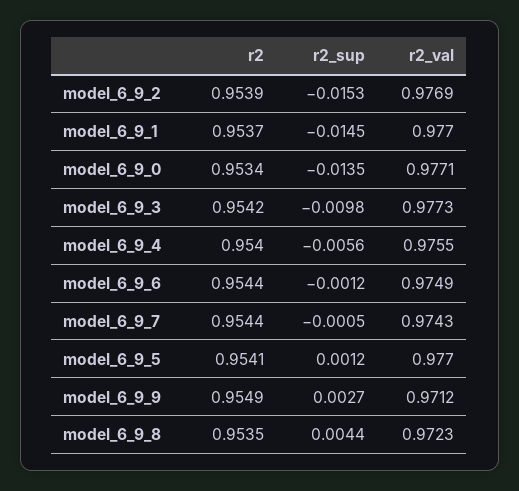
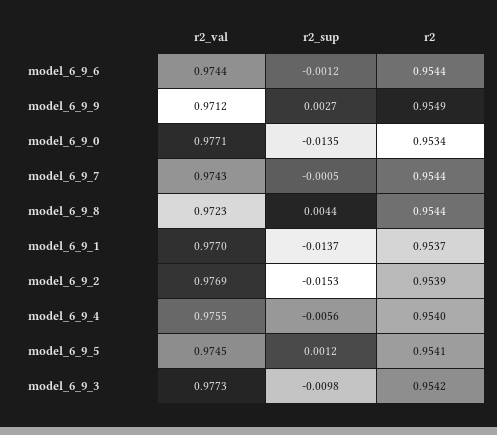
  {
    "r2": {
      "model_6_9_2": 0.9539,
      "model_6_9_1": 0.9537,
      "model_6_9_0": 0.9534,
      "model_6_9_3": 0.9542,
      "model_6_9_4": 0.954,
      "model_6_9_6": 0.9544,
      "model_6_9_7": 0.9544,
      "model_6_9_5": 0.9541,
      "model_6_9_9": 0.9549,
-     "model_6_9_8": 0.9535
+     "model_6_9_8": 0.9544
    },
    "r2_sup": {
      "model_6_9_2": -0.0153,
-     "model_6_9_1": -0.0145,
+     "model_6_9_1": -0.0137,
      "model_6_9_0": -0.0135,
      "model_6_9_3": -0.0098,
      "model_6_9_4": -0.0056,
      "model_6_9_6": -0.0012,
      "model_6_9_7": -0.0005,
      "model_6_9_5": 0.0012,
      "model_6_9_9": 0.0027,
      "model_6_9_8": 0.0044
    },
    "r2_val": {
      "model_6_9_2": 0.9769,
      "model_6_9_1": 0.977,
      "model_6_9_0": 0.9771,
      "model_6_9_3": 0.9773,
      "model_6_9_4": 0.9755,
-     "model_6_9_6": 0.9749,
+     "model_6_9_6": 0.9744,
      "model_6_9_7": 0.9743,
-     "model_6_9_5": 0.977,
+     "model_6_9_5": 0.9745,
      "model_6_9_9": 0.9712,
      "model_6_9_8": 0.9723
    }
  }

